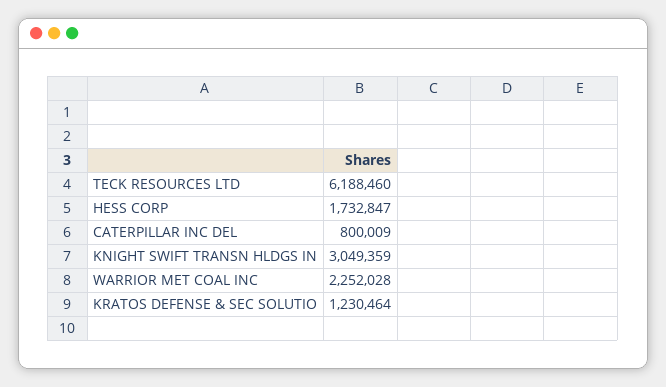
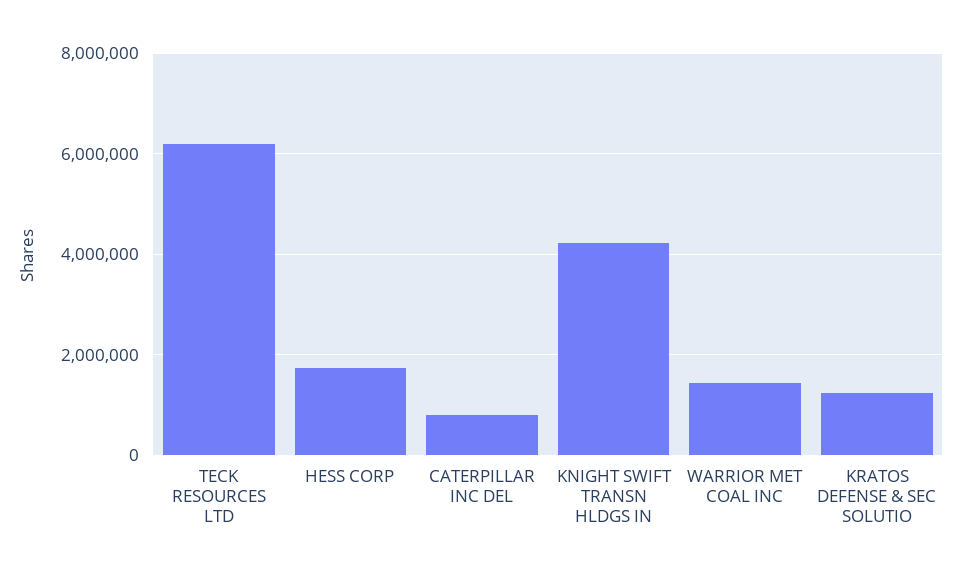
  {
    "TECK RESOURCES LTD": 6188460,
    "HESS CORP": 1732847,
    "CATERPILLAR INC DEL": 800009,
-   "KNIGHT SWIFT TRANSN HLDGS IN": 3049359,
+   "KNIGHT SWIFT TRANSN HLDGS IN": 4200000,
-   "WARRIOR MET COAL INC": 2252028,
+   "WARRIOR MET COAL INC": 1400000,
    "KRATOS DEFENSE & SEC SOLUTIO": 1230464
  }

